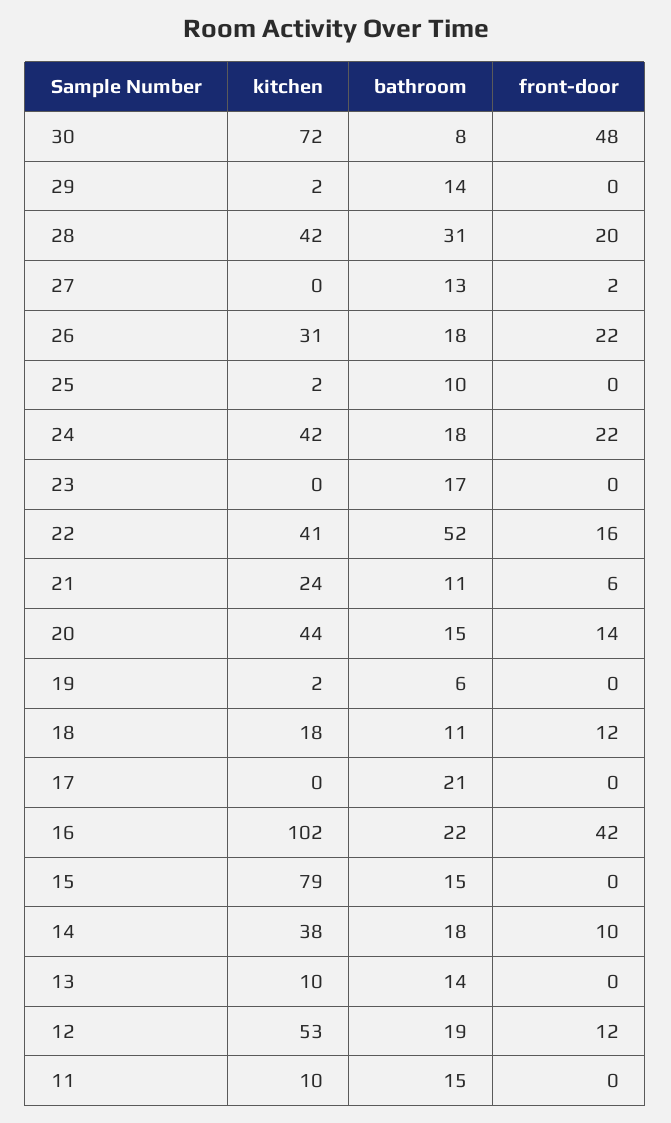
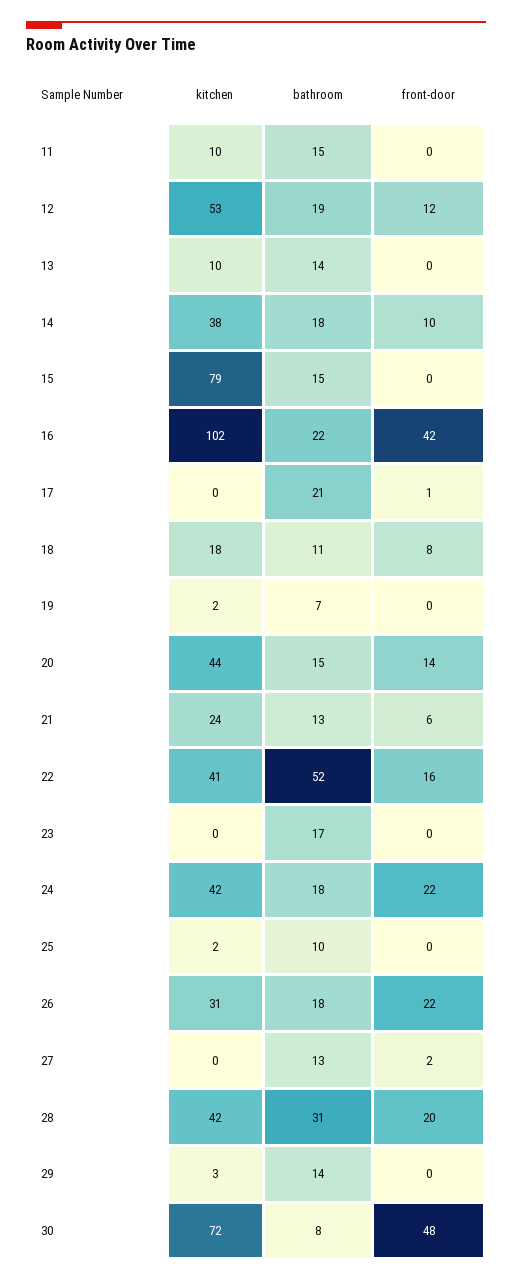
  {
    "kitchen": {
      "30": 72,
-     "29": 2,
+     "29": 3,
      "28": 42,
      "27": 0,
      "26": 31,
      "25": 2,
      "24": 42,
      "23": 0,
      "22": 41,
      "21": 24,
      "20": 44,
      "19": 2,
      "18": 18,
      "17": 0,
      "16": 102,
      "15": 79,
      "14": 38,
      "13": 10,
      "12": 53,
      "11": 10
    },
    "bathroom": {
      "30": 8,
      "29": 14,
      "28": 31,
      "27": 13,
      "26": 18,
      "25": 10,
      "24": 18,
      "23": 17,
      "22": 52,
-     "21": 11,
+     "21": 13,
      "20": 15,
-     "19": 6,
+     "19": 7,
      "18": 11,
      "17": 21,
      "16": 22,
      "15": 15,
      "14": 18,
      "13": 14,
      "12": 19,
      "11": 15
    },
    "front-door": {
      "30": 48,
      "29": 0,
      "28": 20,
      "27": 2,
      "26": 22,
      "25": 0,
      "24": 22,
      "23": 0,
      "22": 16,
      "21": 6,
      "20": 14,
      "19": 0,
-     "18": 12,
+     "18": 8,
-     "17": 0,
+     "17": 1,
      "16": 42,
      "15": 0,
      "14": 10,
      "13": 0,
      "12": 12,
      "11": 0
    }
  }

